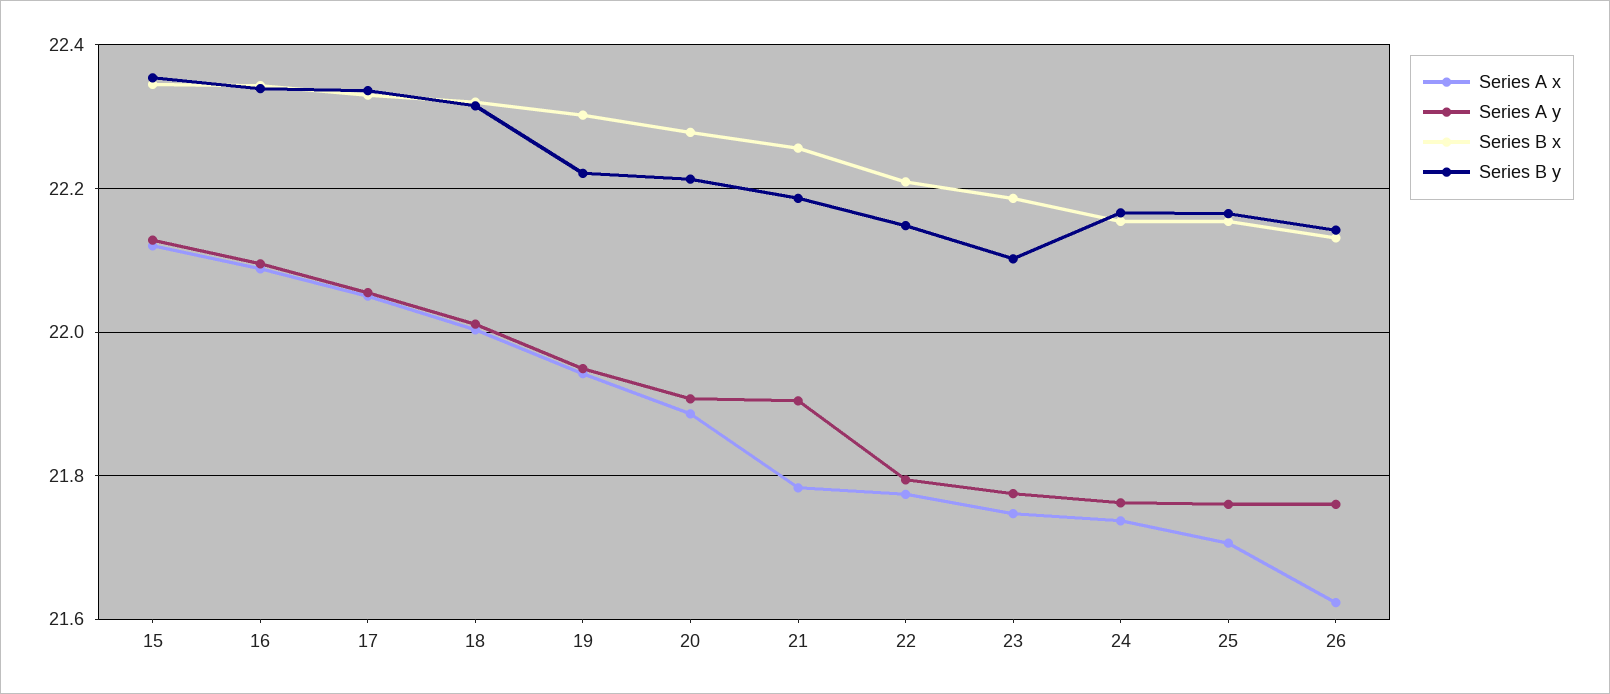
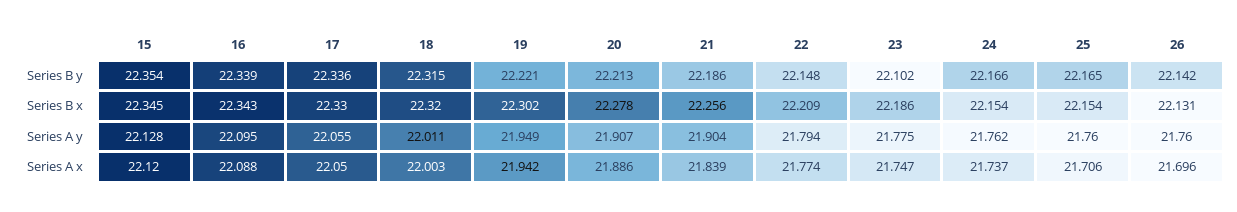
  {
    "Series A x": {
      "15": 22.12,
      "16": 22.088,
      "17": 22.05,
      "18": 22.003,
      "19": 21.942,
      "20": 21.886,
-     "21": 21.78,
+     "21": 21.839,
      "22": 21.774,
      "23": 21.747,
      "24": 21.737,
      "25": 21.706,
-     "26": 21.62
+     "26": 21.696
    },
    "Series A y": {
      "15": 22.128,
      "16": 22.095,
      "17": 22.055,
      "18": 22.011,
      "19": 21.949,
      "20": 21.907,
      "21": 21.904,
      "22": 21.794,
      "23": 21.775,
      "24": 21.762,
      "25": 21.76,
      "26": 21.76
    },
    "Series B x": {
      "15": 22.345,
      "16": 22.343,
      "17": 22.33,
      "18": 22.32,
      "19": 22.302,
      "20": 22.278,
      "21": 22.256,
      "22": 22.209,
      "23": 22.186,
      "24": 22.154,
      "25": 22.154,
      "26": 22.131
    },
    "Series B y": {
      "15": 22.354,
      "16": 22.339,
      "17": 22.336,
      "18": 22.315,
      "19": 22.221,
      "20": 22.213,
      "21": 22.186,
      "22": 22.148,
      "23": 22.102,
      "24": 22.166,
      "25": 22.165,
      "26": 22.142
    }
  }

